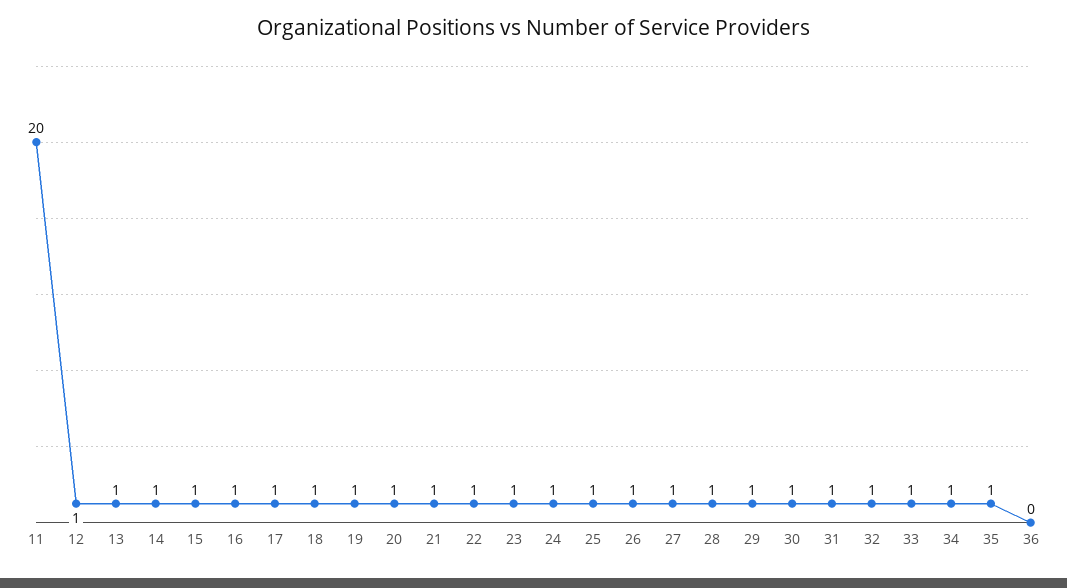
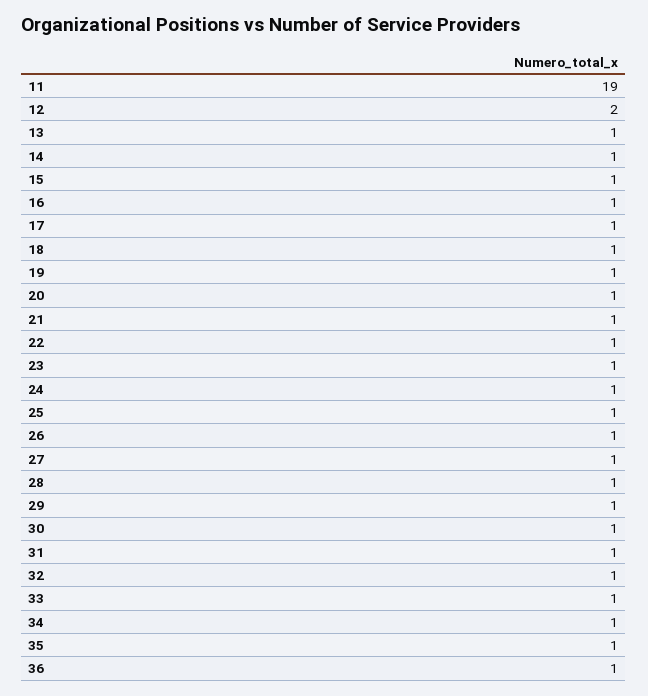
  {
-   "11": 20,
+   "11": 19,
-   "12": 1,
+   "12": 2,
    "13": 1,
    "14": 1,
    "15": 1,
    "16": 1,
    "17": 1,
    "18": 1,
    "19": 1,
    "20": 1,
    "21": 1,
    "22": 1,
    "23": 1,
    "24": 1,
    "25": 1,
    "26": 1,
    "27": 1,
    "28": 1,
    "29": 1,
    "30": 1,
    "31": 1,
    "32": 1,
    "33": 1,
    "34": 1,
    "35": 1,
-   "36": 0
+   "36": 1
  }

